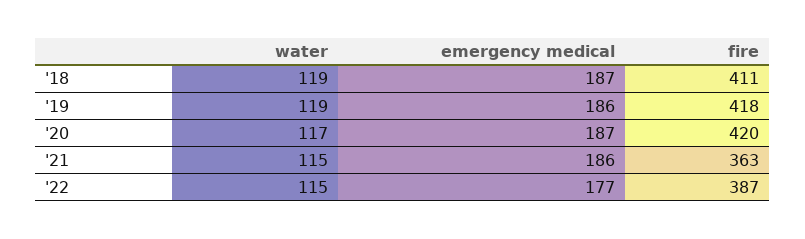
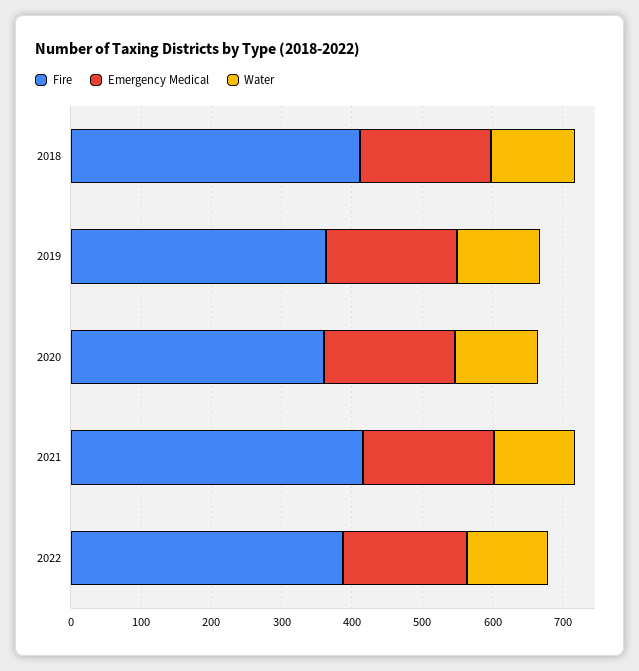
  {
    "water": {
      "'18": 119,
      "'19": 119,
      "'20": 117,
      "'21": 115,
      "'22": 115
    },
    "emergency medical": {
      "'18": 187,
      "'19": 186,
      "'20": 187,
      "'21": 186,
      "'22": 177
    },
    "fire": {
      "'18": 411,
-     "'19": 418,
+     "'19": 360,
-     "'20": 420,
+     "'20": 360,
-     "'21": 363,
+     "'21": 420,
      "'22": 387
    }
  }

